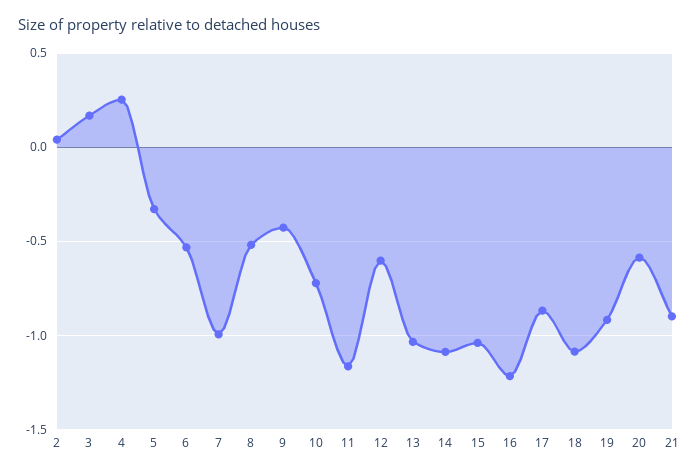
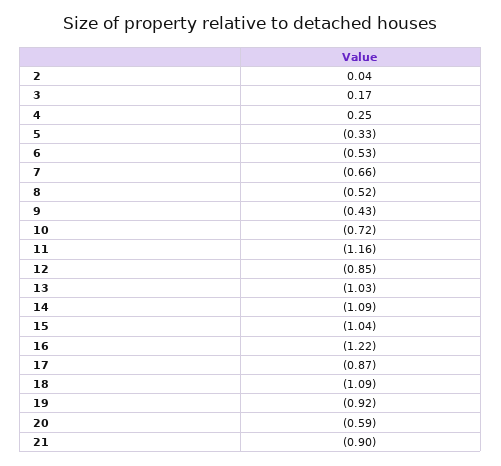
  {
    "2": 0.04,
    "3": 0.17,
    "4": 0.25,
    "5": -0.33,
    "6": -0.53,
-   "7": -1,
+   "7": -0.66,
    "8": -0.52,
    "9": -0.43,
    "10": -0.72,
    "11": -1.16,
-   "12": -0.6,
+   "12": -0.85,
    "13": -1.03,
    "14": -1.09,
    "15": -1.04,
    "16": -1.22,
    "17": -0.87,
    "18": -1.09,
    "19": -0.92,
    "20": -0.59,
    "21": -0.9
  }

